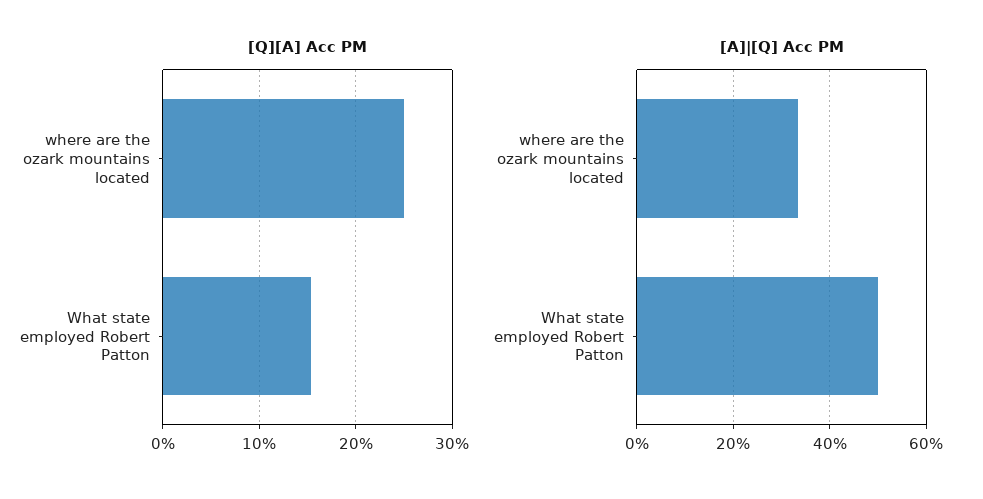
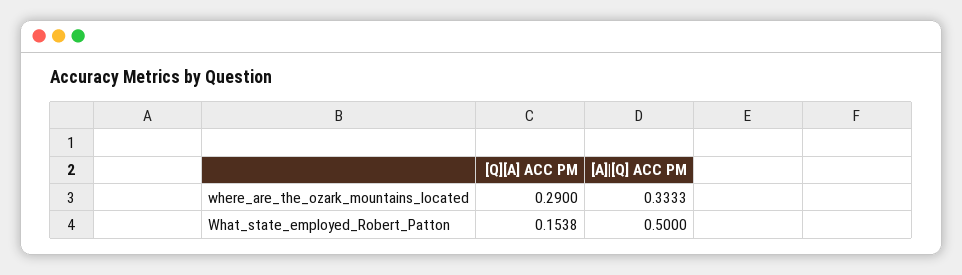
  {
    "[Q][A] Acc PM": {
-     "where are the ozark mountains located": 0.25,
+     "where are the ozark mountains located": 0.29,
      "What state employed Robert Patton": 0.1538
    },
    "[A]|[Q] Acc PM": {
      "where are the ozark mountains located": 0.3333,
      "What state employed Robert Patton": 0.5
    }
  }

